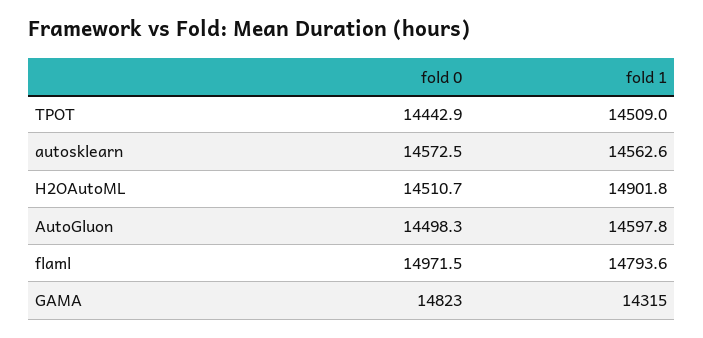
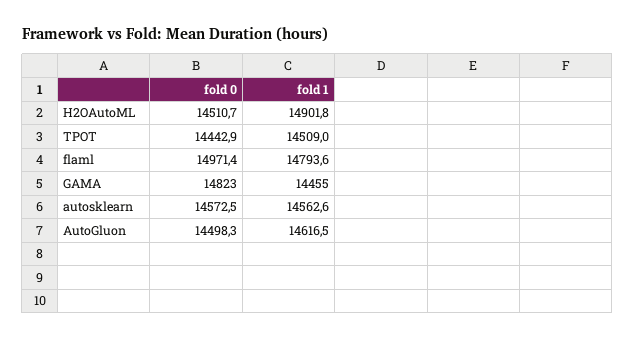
  {
    "fold 0": {
      "TPOT": 14442.9,
      "autosklearn": 14572.5,
      "H2OAutoML": 14510.7,
      "AutoGluon": 14498.3,
-     "flaml": 14971.5,
+     "flaml": 14971.4,
      "GAMA": 14823
    },
    "fold 1": {
      "TPOT": 14509,
      "autosklearn": 14562.6,
      "H2OAutoML": 14901.8,
-     "AutoGluon": 14597.8,
+     "AutoGluon": 14616.5,
      "flaml": 14793.6,
-     "GAMA": 14315
+     "GAMA": 14455
    }
  }

